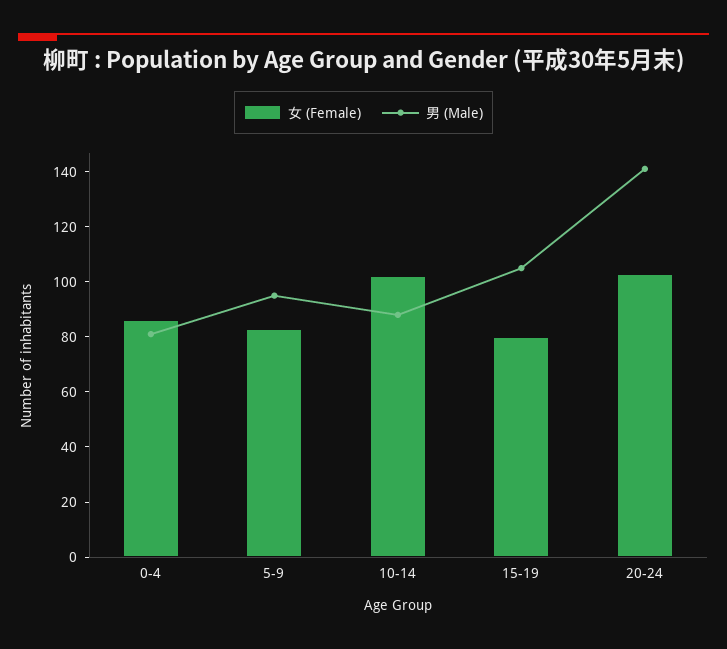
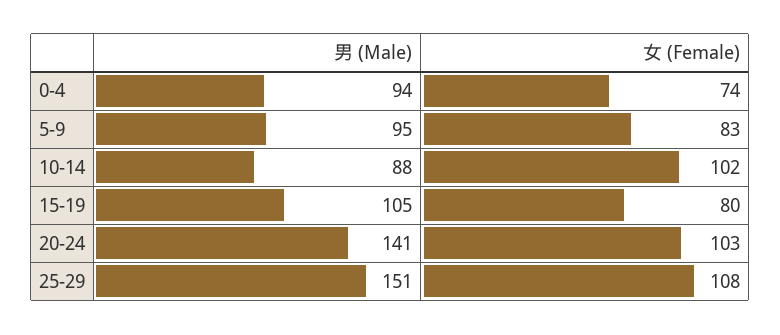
  {
    "女 (Female)": {
-     "0-4": 85,
+     "0-4": 74,
      "5-9": 83,
      "10-14": 102,
      "15-19": 80,
-     "20-24": 103
+     "20-24": 103,
+     "25-29": 108
    },
    "男 (Male)": {
-     "0-4": 80,
+     "0-4": 94,
      "5-9": 95,
      "10-14": 88,
      "15-19": 105,
-     "20-24": 141
+     "20-24": 141,
+     "25-29": 151
    }
  }

